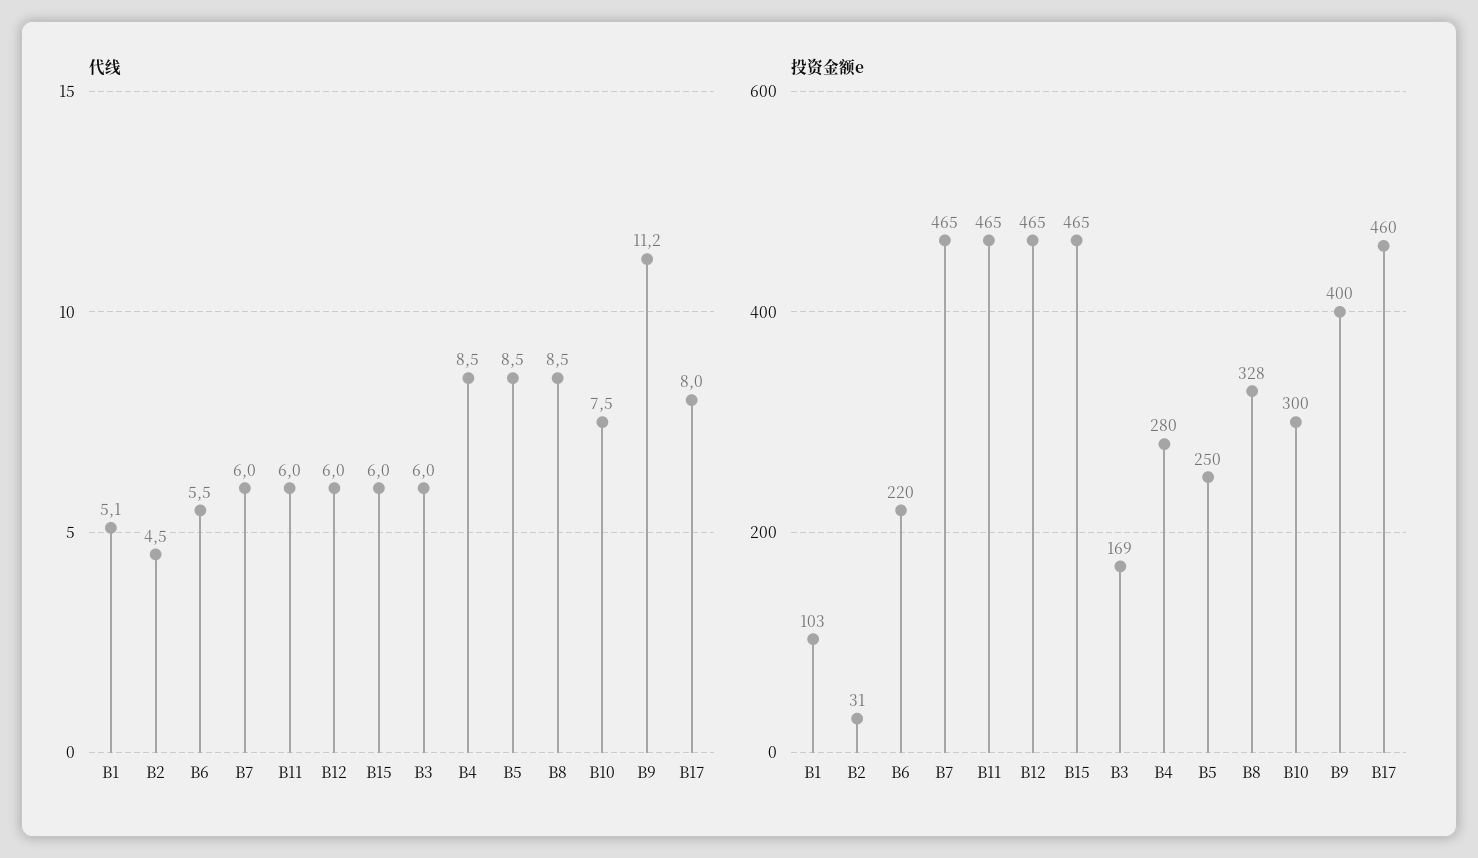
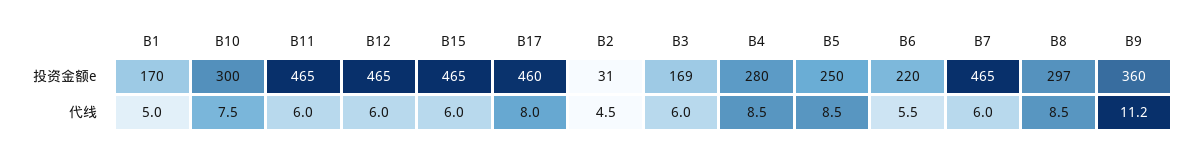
  {
    "代线": {
-     "B1": 5.1,
+     "B1": 5,
      "B2": 4.5,
      "B6": 5.5,
      "B7": 6,
      "B11": 6,
      "B12": 6,
      "B15": 6,
      "B3": 6,
      "B4": 8.5,
      "B5": 8.5,
      "B8": 8.5,
      "B10": 7.5,
      "B9": 11.2,
      "B17": 8
    },
    "投资金额e": {
-     "B1": 103,
+     "B1": 170,
      "B2": 31,
      "B6": 220,
      "B7": 465,
      "B11": 465,
      "B12": 465,
      "B15": 465,
      "B3": 169,
      "B4": 280,
      "B5": 250,
-     "B8": 328,
+     "B8": 297,
      "B10": 300,
-     "B9": 400,
+     "B9": 360,
      "B17": 460
    }
  }

